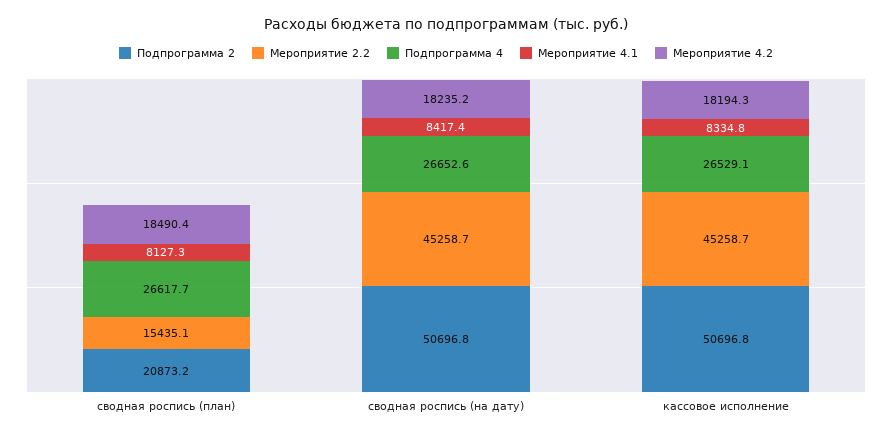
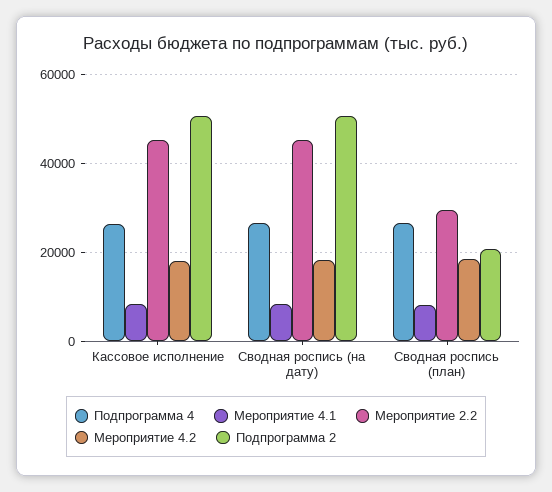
  {
    "Подпрограмма 2": {
      "сводная роспись (план)": 20873.2,
      "сводная роспись (на дату)": 50696.8,
      "кассовое исполнение": 50696.8
    },
    "Мероприятие 2.2": {
-     "сводная роспись (план)": 15435.1,
+     "сводная роспись (план)": 30000,
      "сводная роспись (на дату)": 45258.7,
      "кассовое исполнение": 45258.7
    },
    "Подпрограмма 4": {
      "сводная роспись (план)": 26617.7,
      "сводная роспись (на дату)": 26652.6,
      "кассовое исполнение": 26529.1
    },
    "Мероприятие 4.1": {
      "сводная роспись (план)": 8127.3,
      "сводная роспись (на дату)": 8417.4,
      "кассовое исполнение": 8334.8
    },
    "Мероприятие 4.2": {
      "сводная роспись (план)": 18490.4,
      "сводная роспись (на дату)": 18235.2,
      "кассовое исполнение": 18194.3
    }
  }

